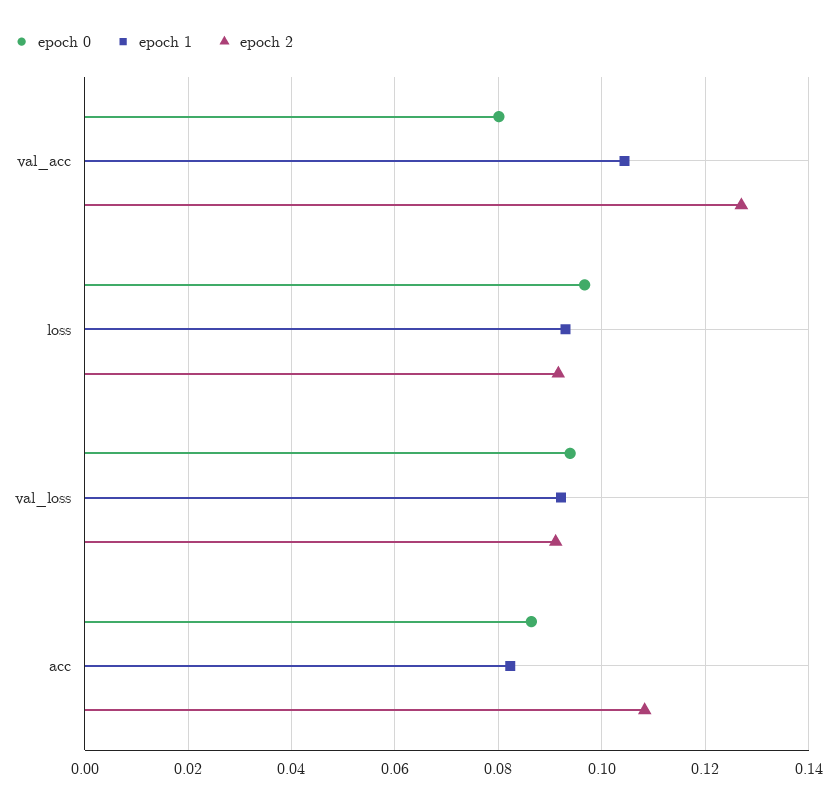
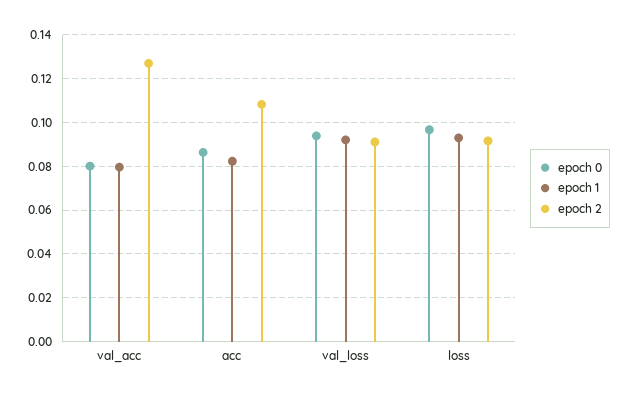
  {
    "epoch 0": {
      "val_acc": 0.08,
      "loss": 0.096,
      "val_loss": 0.094,
      "acc": 0.086
    },
    "epoch 1": {
-     "val_acc": 0.104,
+     "val_acc": 0.08,
      "loss": 0.094,
      "val_loss": 0.092,
      "acc": 0.082
    },
    "epoch 2": {
      "val_acc": 0.128,
      "loss": 0.092,
      "val_loss": 0.092,
      "acc": 0.108
    }
  }

